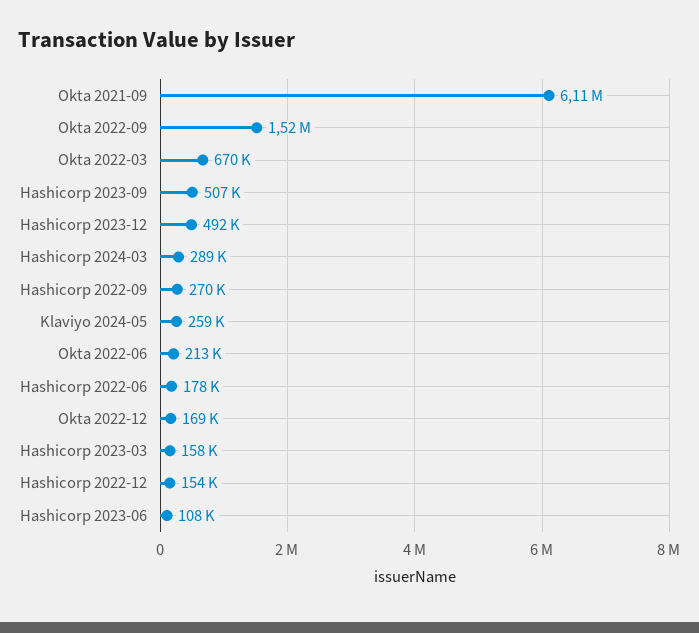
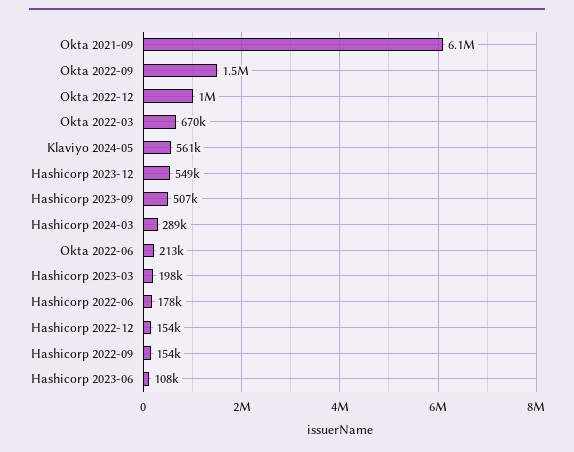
  {
    "Okta 2021-09": 6110000,
    "Okta 2022-09": 1520000,
    "Okta 2022-03": 670000,
    "Hashicorp 2023-09": 507000,
-   "Hashicorp 2023-12": 492000,
+   "Hashicorp 2023-12": 549000,
    "Hashicorp 2024-03": 289000,
-   "Hashicorp 2022-09": 270000,
+   "Hashicorp 2022-09": 154000,
-   "Klaviyo 2024-05": 259000,
+   "Klaviyo 2024-05": 561000,
    "Okta 2022-06": 213000,
    "Hashicorp 2022-06": 178000,
-   "Okta 2022-12": 169000,
+   "Okta 2022-12": 1000000,
-   "Hashicorp 2023-03": 158000,
+   "Hashicorp 2023-03": 198000,
    "Hashicorp 2022-12": 154000,
    "Hashicorp 2023-06": 108000
  }

